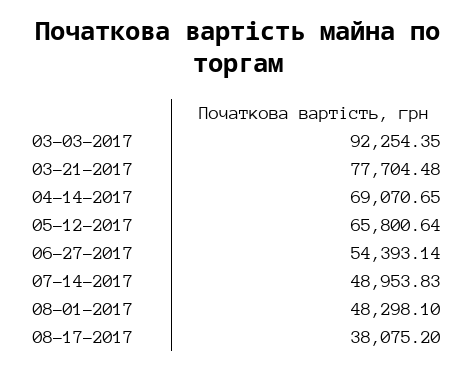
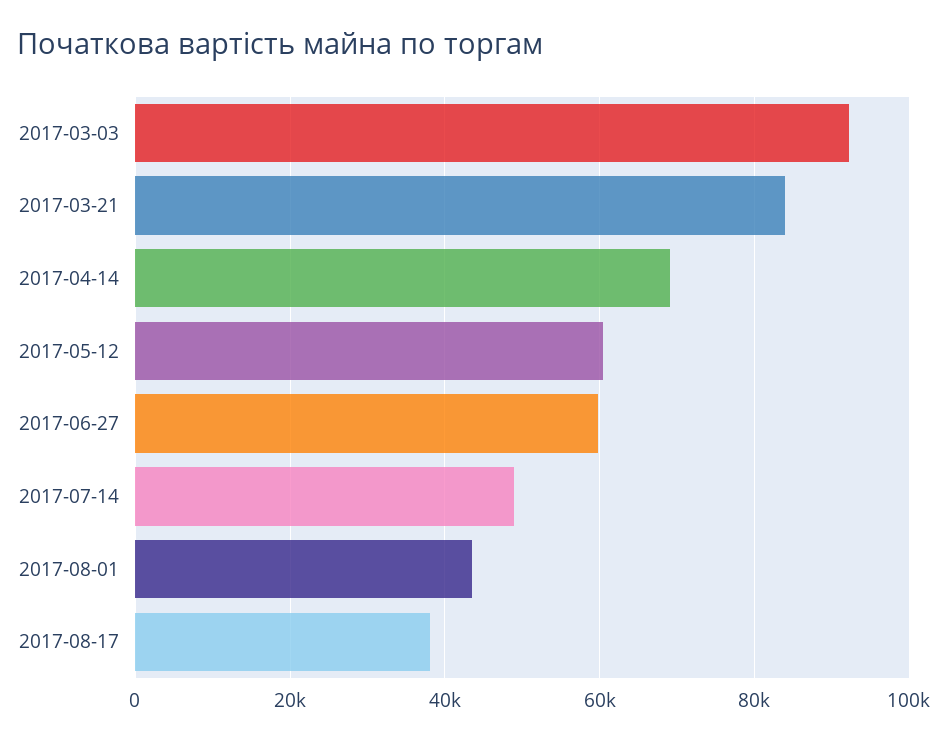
  {
    "03-03-2017": 92254.35,
-   "03-21-2017": 77704.48,
+   "03-21-2017": 84000,
    "04-14-2017": 69070.65,
-   "05-12-2017": 65800.64,
+   "05-12-2017": 60000,
-   "06-27-2017": 54393.14,
+   "06-27-2017": 60000,
    "07-14-2017": 48953.83,
-   "08-01-2017": 48298.1,
+   "08-01-2017": 44000,
    "08-17-2017": 38075.2
  }

